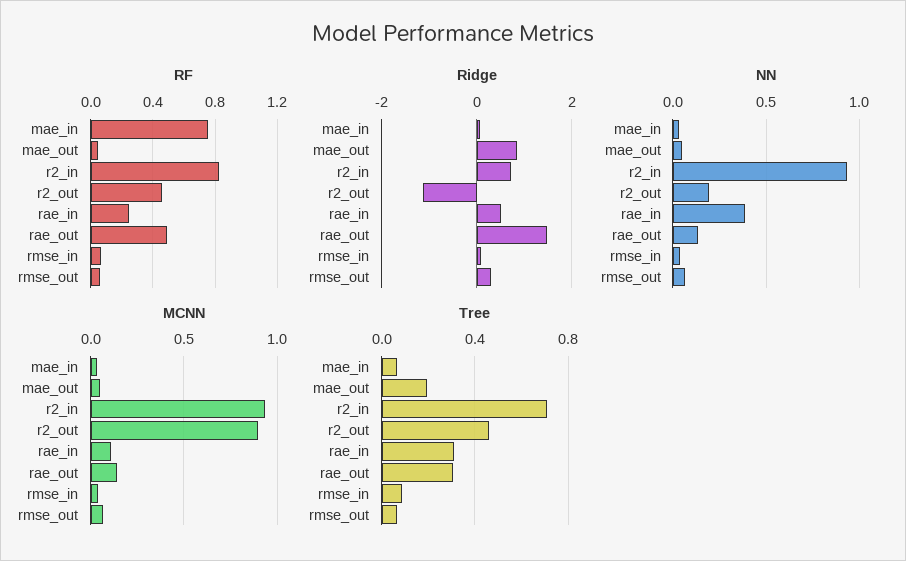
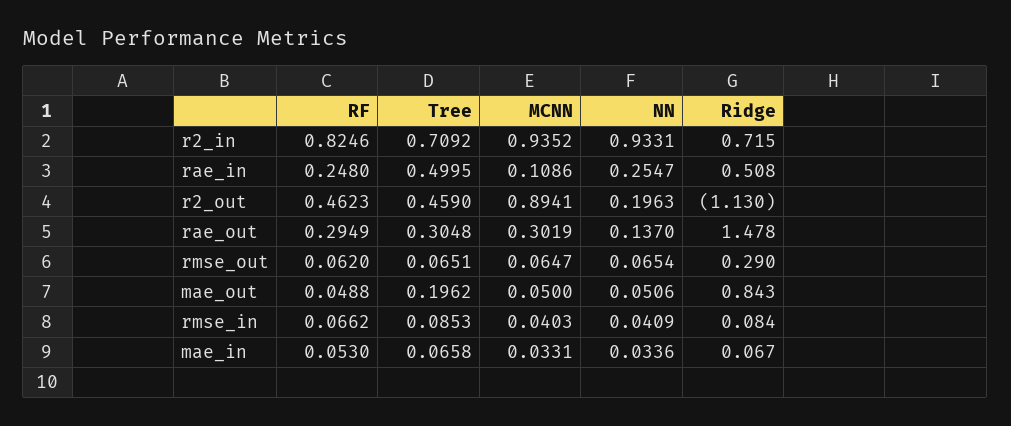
  {
    "RF": {
-     "mae_in": 0.75,
+     "mae_in": 0.053,
      "mae_out": 0.0488,
      "r2_in": 0.8246,
      "r2_out": 0.4623,
      "rae_in": 0.248,
-     "rae_out": 0.5,
+     "rae_out": 0.2949,
      "rmse_in": 0.0662,
      "rmse_out": 0.062
    },
    "Ridge": {
      "mae_in": 0.067,
      "mae_out": 0.843,
      "r2_in": 0.715,
      "r2_out": -1.13,
      "rae_in": 0.508,
      "rae_out": 1.478,
      "rmse_in": 0.084,
      "rmse_out": 0.29
    },
    "NN": {
      "mae_in": 0.0336,
      "mae_out": 0.0506,
      "r2_in": 0.9331,
      "r2_out": 0.1963,
-     "rae_in": 0.4,
+     "rae_in": 0.2547,
      "rae_out": 0.137,
      "rmse_in": 0.0409,
      "rmse_out": 0.0654
    },
    "MCNN": {
      "mae_in": 0.0331,
      "mae_out": 0.05,
      "r2_in": 0.9352,
      "r2_out": 0.8941,
      "rae_in": 0.1086,
-     "rae_out": 0.15,
+     "rae_out": 0.3019,
      "rmse_in": 0.0403,
      "rmse_out": 0.0647
    },
    "Tree": {
      "mae_in": 0.0658,
      "mae_out": 0.1962,
      "r2_in": 0.7092,
      "r2_out": 0.459,
-     "rae_in": 0.3,
+     "rae_in": 0.4995,
      "rae_out": 0.3048,
      "rmse_in": 0.0853,
      "rmse_out": 0.0651
    }
  }

